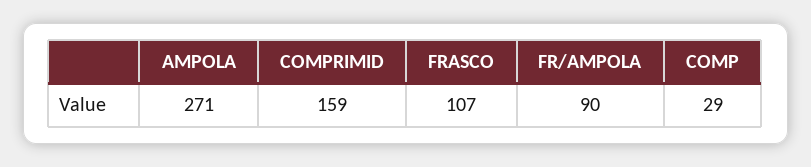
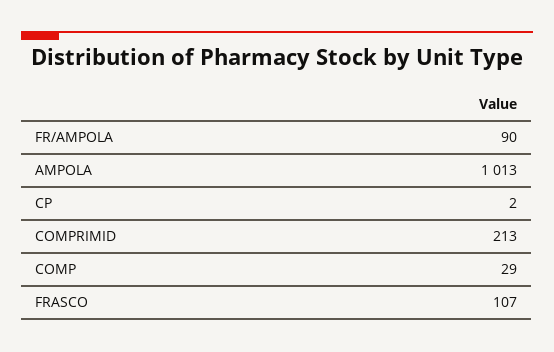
  {
-   "AMPOLA": 271,
+   "AMPOLA": 1013,
-   "COMPRIMID": 159,
+   "COMPRIMID": 213,
    "FRASCO": 107,
    "FR/AMPOLA": 90,
-   "COMP": 29
+   "COMP": 29,
+   "CP": 2
  }

